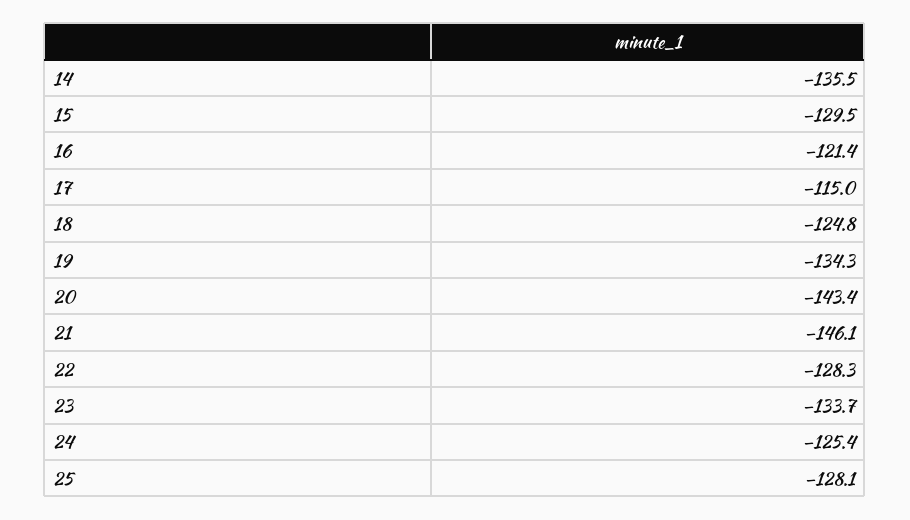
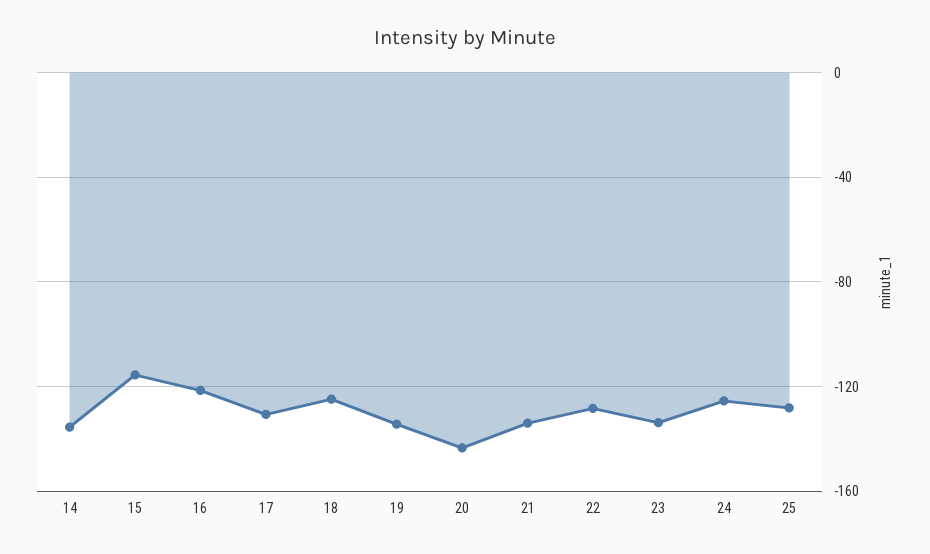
  {
    "14": -135.5,
-   "15": -129.5,
+   "15": -115,
    "16": -121.4,
-   "17": -115,
+   "17": -130,
    "18": -124.8,
    "19": -134.3,
    "20": -143.4,
-   "21": -146.1,
+   "21": -135,
    "22": -128.3,
    "23": -133.7,
    "24": -125.4,
    "25": -128.1
  }

